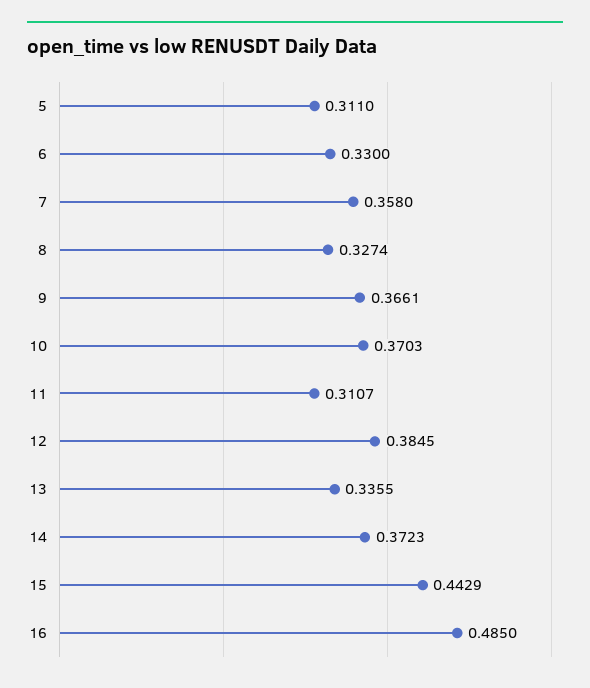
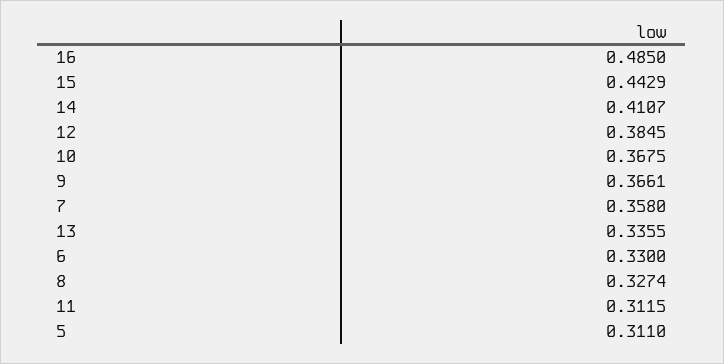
  {
    "5": 0.311,
    "6": 0.33,
    "7": 0.358,
    "8": 0.3274,
    "9": 0.3661,
-   "10": 0.3703,
+   "10": 0.3675,
-   "11": 0.3107,
+   "11": 0.3115,
    "12": 0.3845,
    "13": 0.3355,
-   "14": 0.3723,
+   "14": 0.4107,
    "15": 0.4429,
    "16": 0.485
  }

